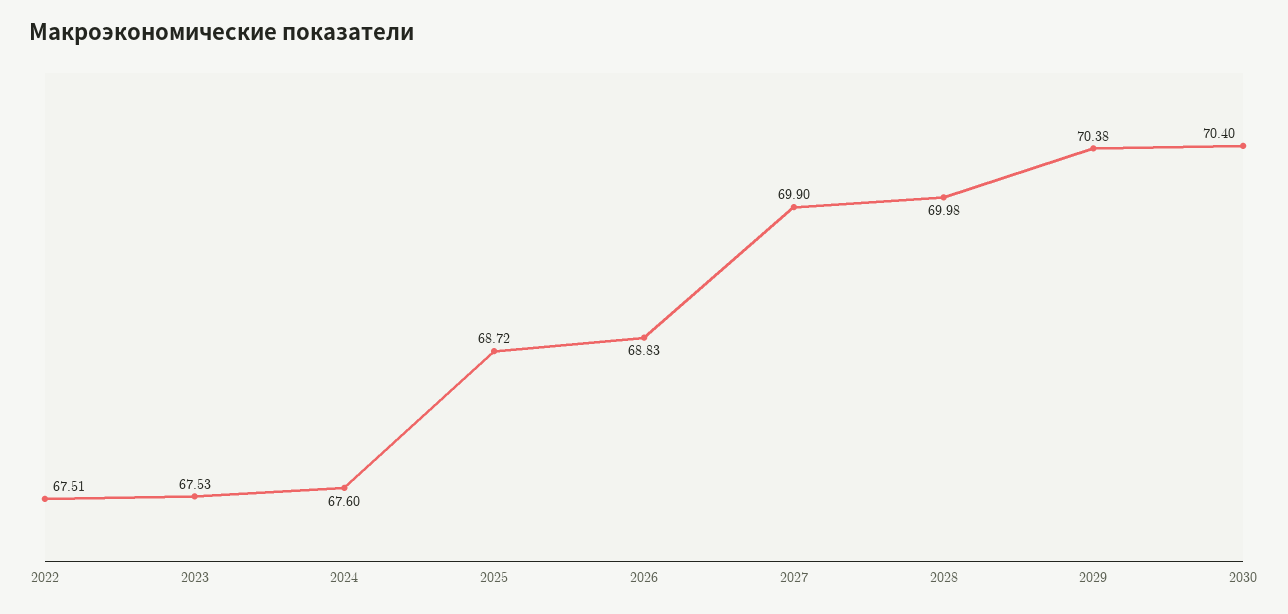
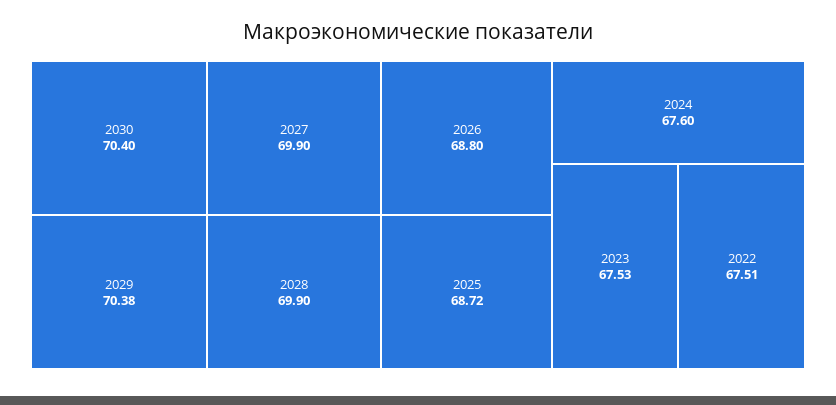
  {
    "2022": 67.51,
    "2023": 67.53,
    "2024": 67.6,
    "2025": 68.72,
-   "2026": 68.83,
+   "2026": 68.8,
    "2027": 69.9,
-   "2028": 69.98,
+   "2028": 69.9,
    "2029": 70.38,
    "2030": 70.4
  }

